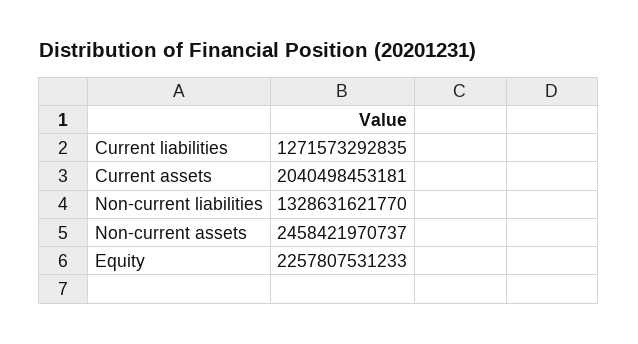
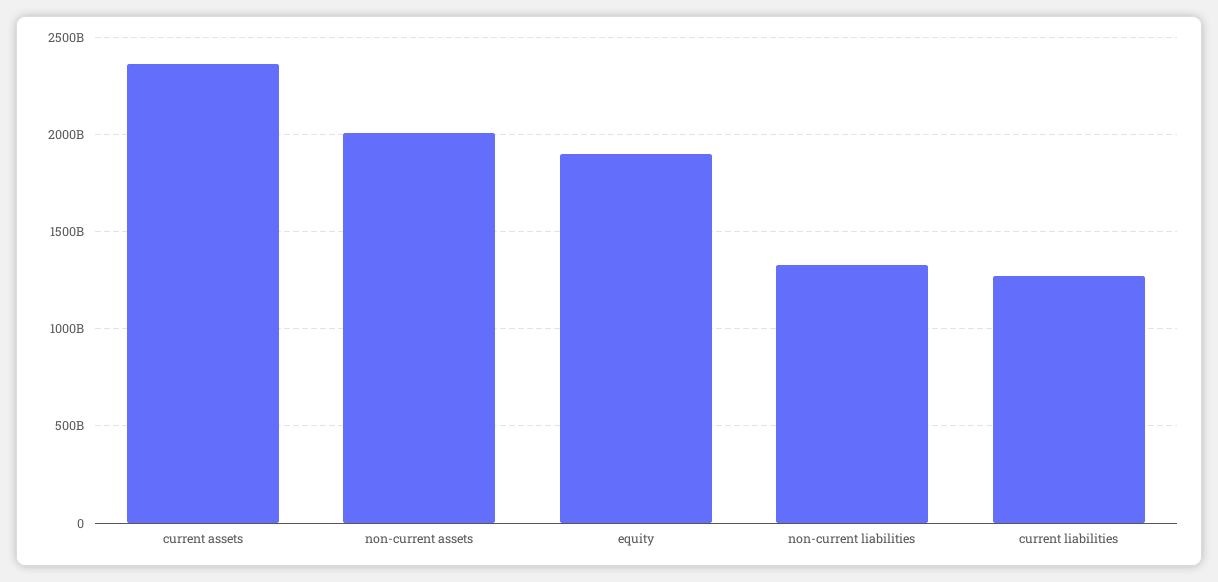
  {
    "Current liabilities": 1271573292835,
-   "Current assets": 2040498453181,
+   "Current assets": 2350000000000,
    "Non-current liabilities": 1328631621770,
-   "Non-current assets": 2458421970737,
+   "Non-current assets": 2000000000000,
-   "Equity": 2257807531233
+   "Equity": 1900000000000
  }

